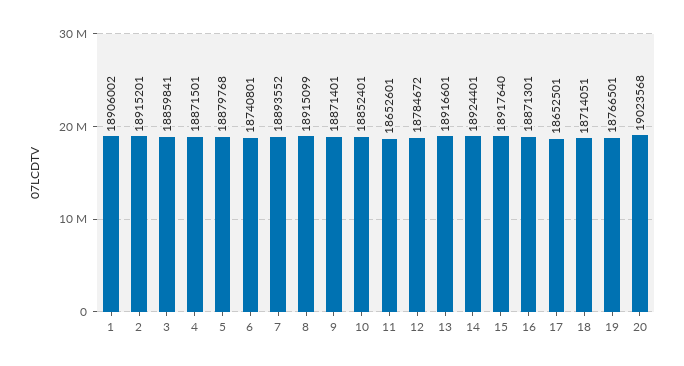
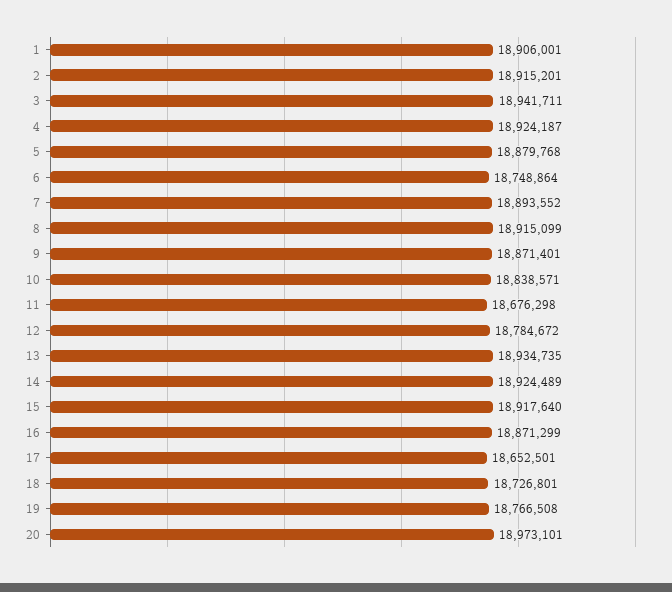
  {
-   "1": 18906002,
+   "1": 18906001,
    "2": 18915201,
-   "3": 18859841,
+   "3": 18941711,
-   "4": 18871501,
+   "4": 18924187,
    "5": 18879768,
-   "6": 18740801,
+   "6": 18748864,
    "7": 18893552,
    "8": 18915099,
    "9": 18871401,
-   "10": 18852401,
+   "10": 18838571,
-   "11": 18652601,
+   "11": 18676298,
    "12": 18784672,
-   "13": 18916601,
+   "13": 18934735,
-   "14": 18924401,
+   "14": 18924489,
    "15": 18917640,
-   "16": 18871301,
+   "16": 18871299,
    "17": 18652501,
-   "18": 18714051,
+   "18": 18726801,
-   "19": 18766501,
+   "19": 18766508,
-   "20": 19023568
+   "20": 18973101
  }

